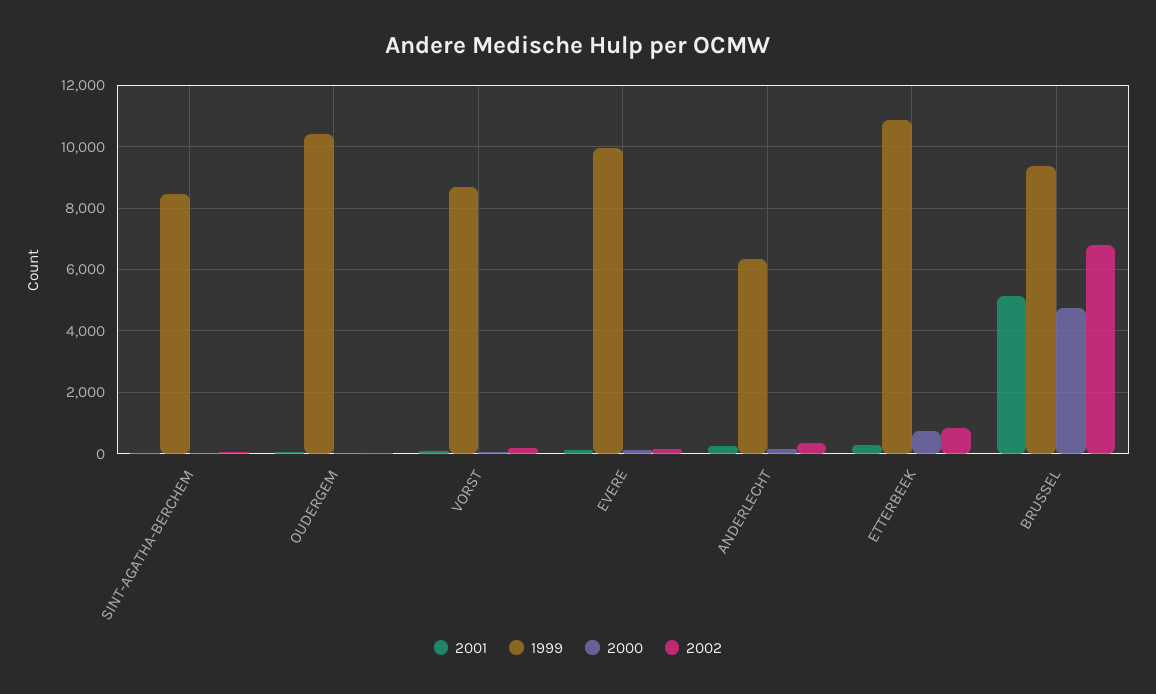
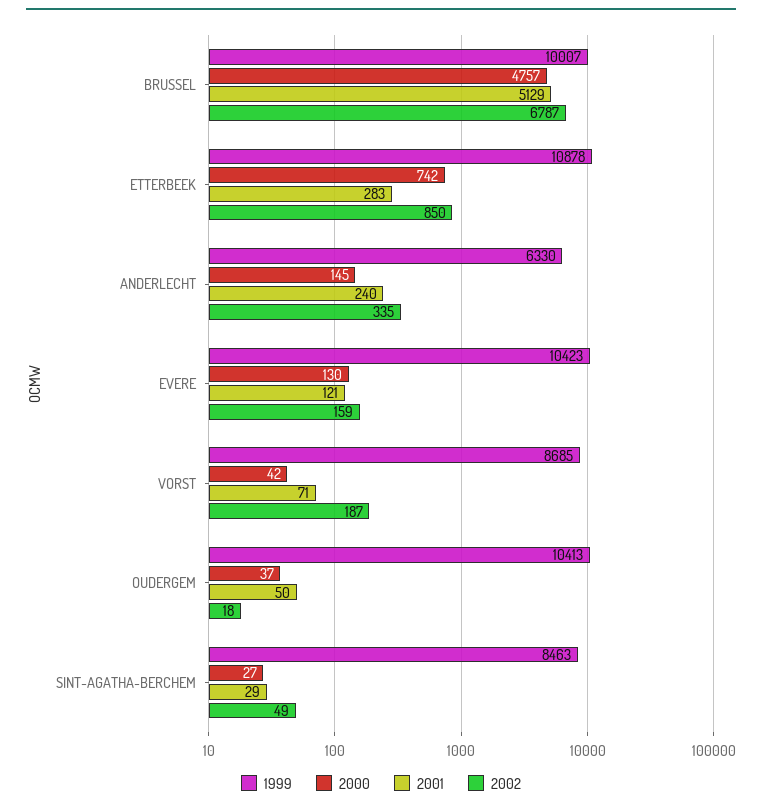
  {
    "2001": {
      "SINT-AGATHA-BERCHEM": 29,
      "OUDERGEM": 50,
      "VORST": 71,
      "EVERE": 121,
      "ANDERLECHT": 240,
      "ETTERBEEK": 283,
      "BRUSSEL": 5129
    },
    "1999": {
      "SINT-AGATHA-BERCHEM": 8463,
      "OUDERGEM": 10413,
      "VORST": 8685,
-     "EVERE": 10000,
+     "EVERE": 10423,
      "ANDERLECHT": 6330,
      "ETTERBEEK": 10878,
-     "BRUSSEL": 9400
+     "BRUSSEL": 10007
    },
    "2000": {
      "SINT-AGATHA-BERCHEM": 27,
      "OUDERGEM": 37,
      "VORST": 42,
      "EVERE": 130,
      "ANDERLECHT": 145,
      "ETTERBEEK": 742,
      "BRUSSEL": 4757
    },
    "2002": {
      "SINT-AGATHA-BERCHEM": 49,
      "OUDERGEM": 18,
      "VORST": 187,
      "EVERE": 159,
      "ANDERLECHT": 335,
      "ETTERBEEK": 850,
      "BRUSSEL": 6787
    }
  }

